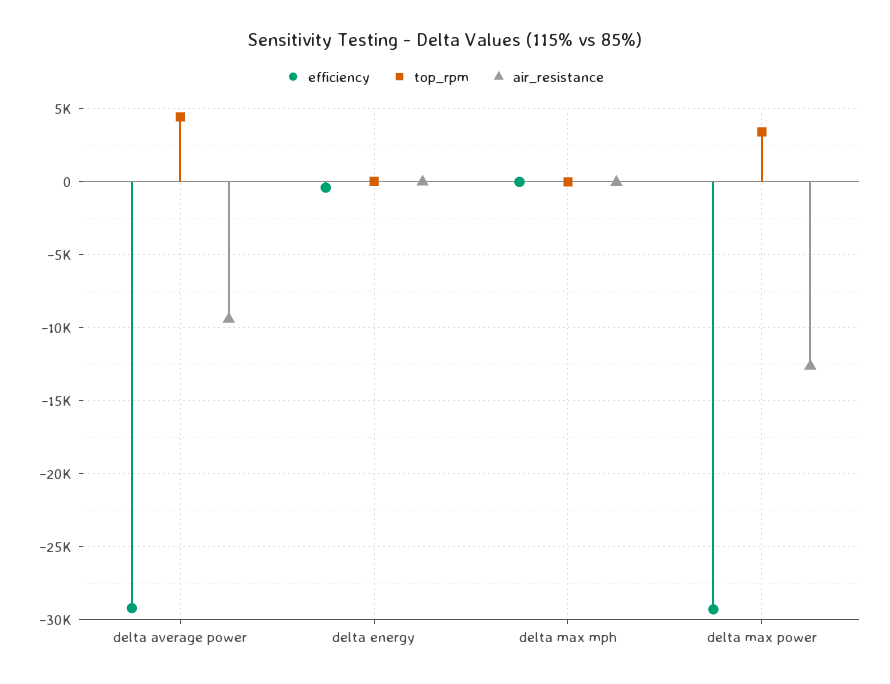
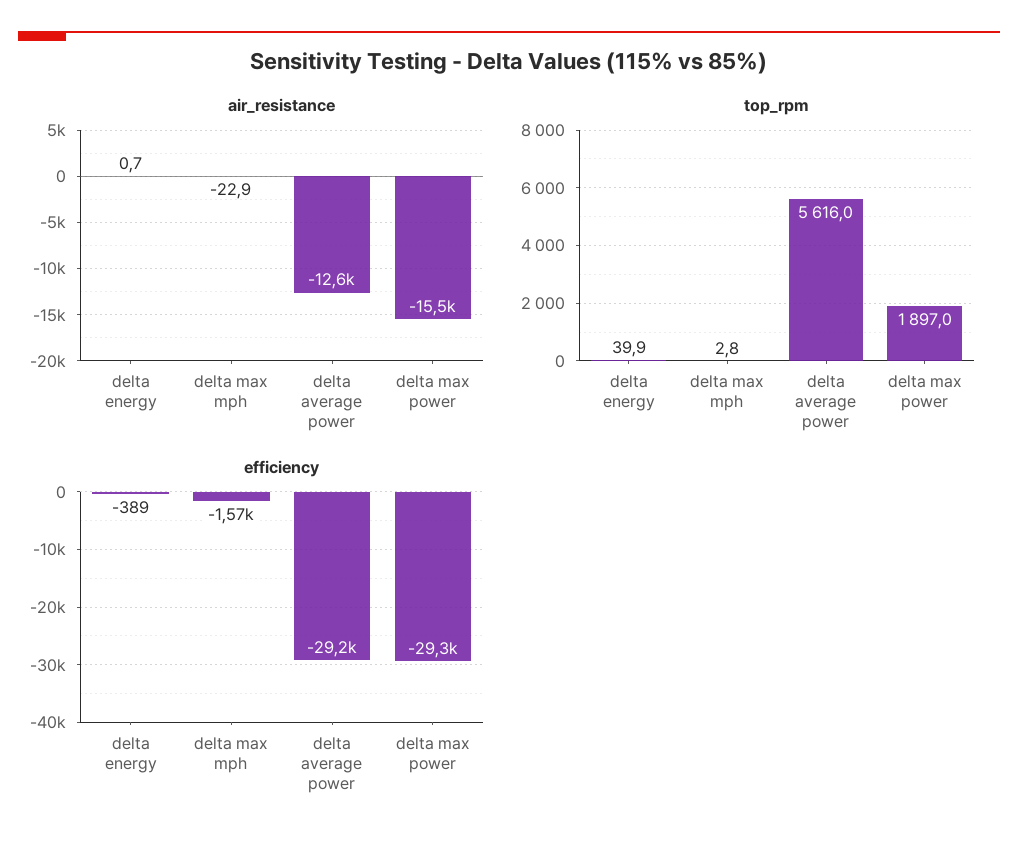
  {
    "efficiency": {
      "delta average power": -29200,
      "delta energy": -389,
-     "delta max mph": 0,
+     "delta max mph": -1570,
      "delta max power": -29300
    },
    "top_rpm": {
-     "delta average power": 4500,
+     "delta average power": 5616,
      "delta energy": 39.9,
      "delta max mph": 2.8,
-     "delta max power": 3500
+     "delta max power": 1897
    },
    "air_resistance": {
-     "delta average power": -9500,
+     "delta average power": -12600,
      "delta energy": 0.7,
      "delta max mph": -22.9,
-     "delta max power": -12500
+     "delta max power": -15500
    }
  }

